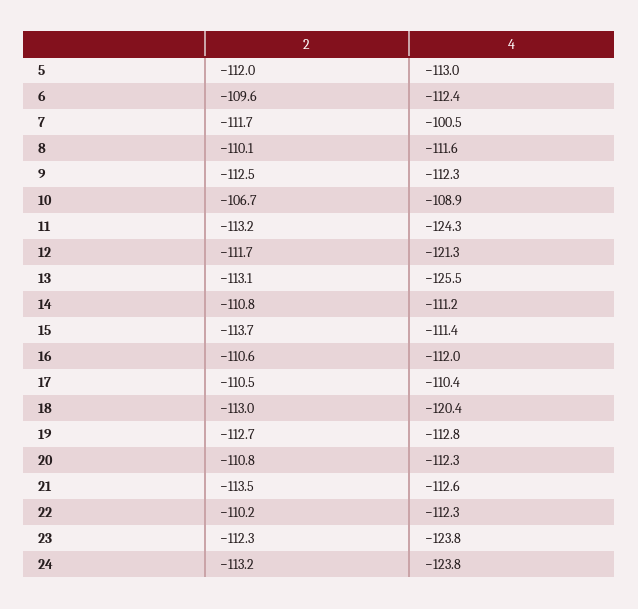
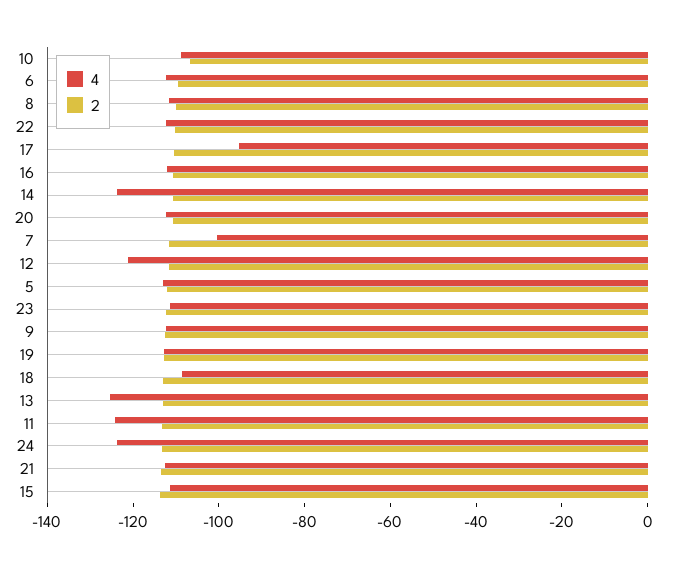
  {
    "2": {
      "5": -112,
      "6": -109.6,
      "7": -111.7,
      "8": -110.1,
      "9": -112.5,
      "10": -106.7,
      "11": -113.2,
      "12": -111.7,
      "13": -113.1,
      "14": -110.8,
      "15": -113.7,
      "16": -110.6,
      "17": -110.5,
      "18": -113,
      "19": -112.7,
      "20": -110.8,
      "21": -113.5,
      "22": -110.2,
      "23": -112.3,
      "24": -113.2
    },
    "4": {
      "5": -113,
      "6": -112.4,
      "7": -100.5,
      "8": -111.6,
      "9": -112.3,
      "10": -108.9,
      "11": -124.3,
      "12": -121.3,
      "13": -125.5,
-     "14": -111.2,
+     "14": -125,
      "15": -111.4,
      "16": -112,
-     "17": -110.4,
+     "17": -95,
-     "18": -120.4,
+     "18": -110,
      "19": -112.8,
      "20": -112.3,
      "21": -112.6,
      "22": -112.3,
-     "23": -123.8,
+     "23": -110,
      "24": -123.8
    }
  }

